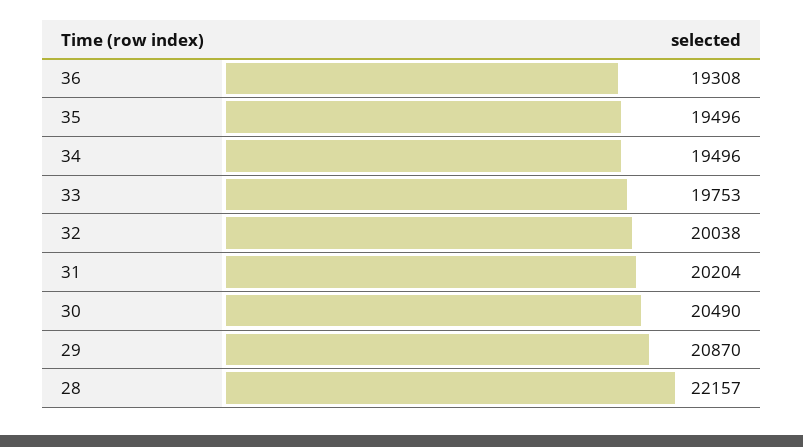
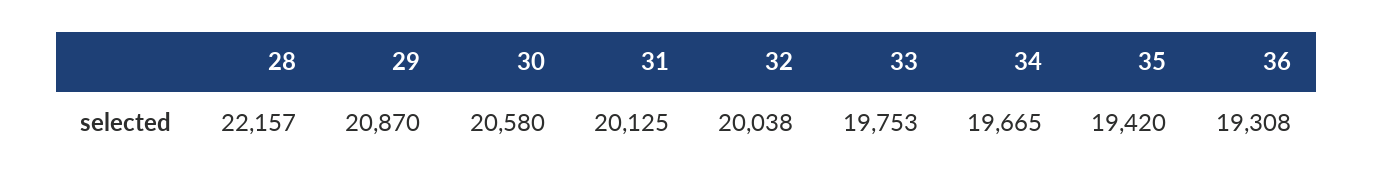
  {
    "36": 19308,
-   "35": 19496,
+   "35": 19420,
-   "34": 19496,
+   "34": 19665,
    "33": 19753,
    "32": 20038,
-   "31": 20204,
+   "31": 20125,
-   "30": 20490,
+   "30": 20580,
    "29": 20870,
    "28": 22157
  }

